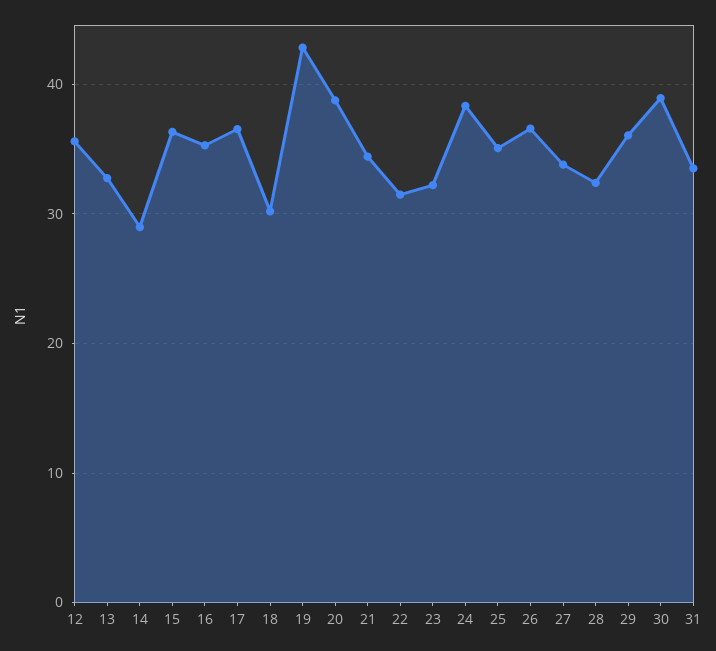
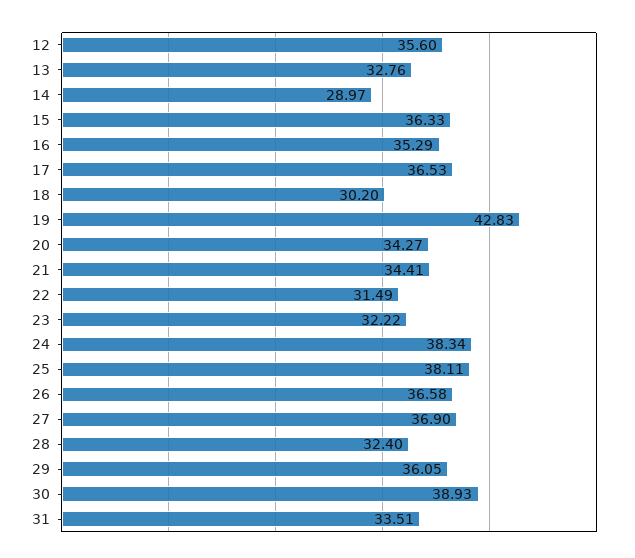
  {
    "12": 35.6,
    "13": 32.76,
    "14": 28.97,
    "15": 36.33,
    "16": 35.29,
    "17": 36.53,
    "18": 30.2,
    "19": 42.83,
-   "20": 39,
+   "20": 34.27,
    "21": 34.41,
    "22": 31.49,
    "23": 32.22,
    "24": 38.34,
-   "25": 35,
+   "25": 38.11,
    "26": 36.58,
-   "27": 34,
+   "27": 36.9,
    "28": 32.4,
    "29": 36.05,
    "30": 38.93,
    "31": 33.51
  }

